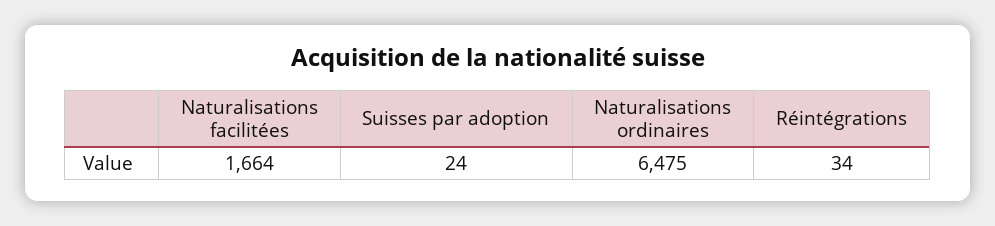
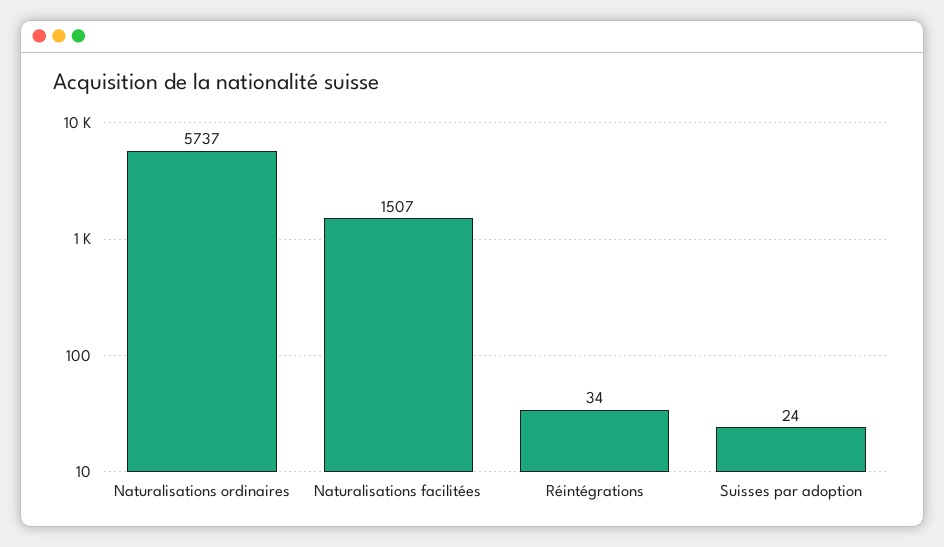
  {
-   "Naturalisations facilitées": 1664,
+   "Naturalisations facilitées": 1507,
    "Suisses par adoption": 24,
-   "Naturalisations ordinaires": 6475,
+   "Naturalisations ordinaires": 5737,
    "Réintégrations": 34
  }

